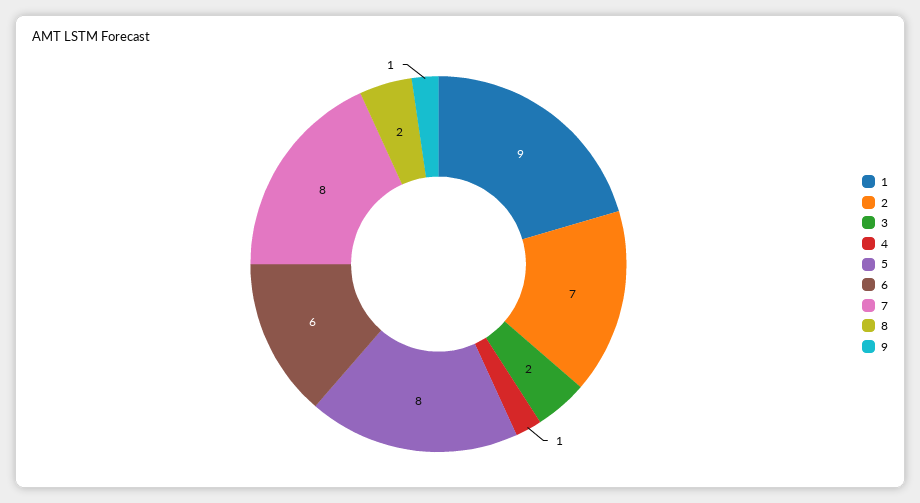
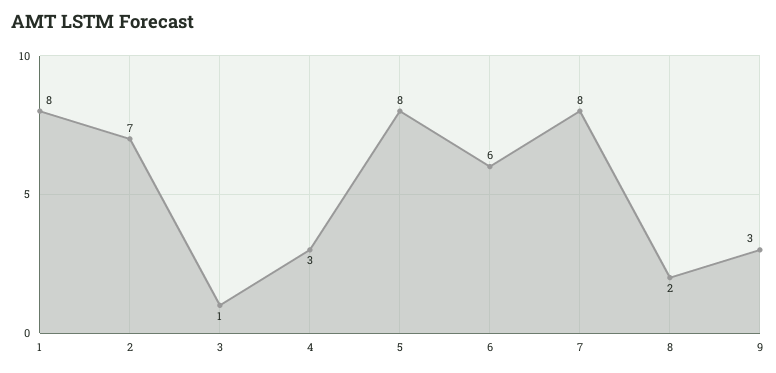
  {
-   "1": 9,
+   "1": 8,
    "2": 7,
-   "3": 2,
+   "3": 1,
-   "4": 1,
+   "4": 3,
    "5": 8,
    "6": 6,
    "7": 8,
    "8": 2,
-   "9": 1
+   "9": 3
  }

